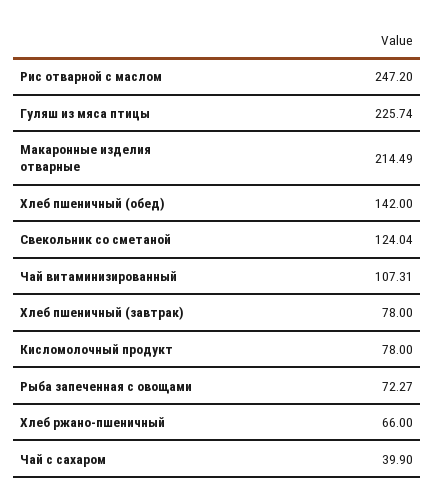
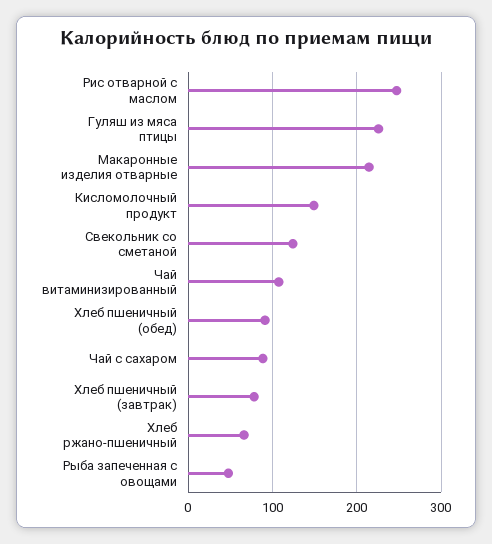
  {
    "Рис отварной с маслом": 247.2,
    "Гуляш из мяса птицы": 225.74,
    "Макаронные изделия отварные": 214.49,
-   "Хлеб пшеничный (обед)": 142,
+   "Хлеб пшеничный (обед)": 90,
    "Свекольник со сметаной": 124.04,
    "Чай витаминизированный": 107.31,
    "Хлеб пшеничный (завтрак)": 78,
-   "Кисломолочный продукт": 78,
+   "Кисломолочный продукт": 150,
-   "Рыба запеченная с овощами": 72.27,
+   "Рыба запеченная с овощами": 50,
    "Хлеб ржано-пшеничный": 66,
-   "Чай с сахаром": 39.9
+   "Чай с сахаром": 90
  }

